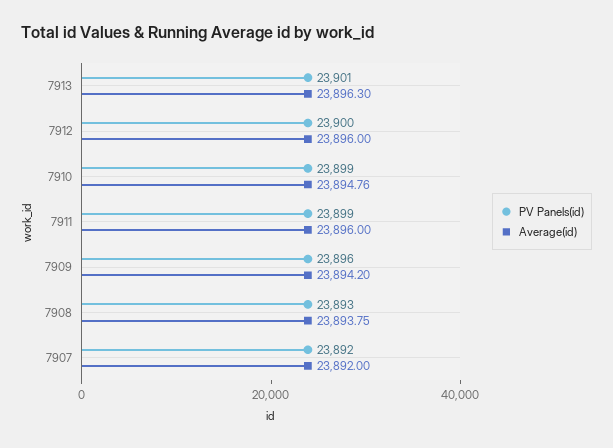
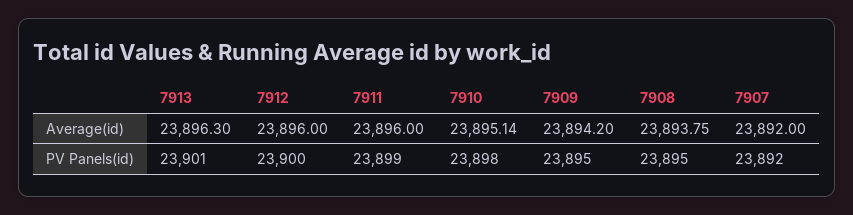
  {
    "PV Panels(id)": {
      "7913": 23901,
      "7912": 23900,
-     "7910": 23899,
+     "7910": 23898,
      "7911": 23899,
-     "7909": 23896,
+     "7909": 23895,
-     "7908": 23893,
+     "7908": 23895,
      "7907": 23892
    },
    "Average(id)": {
      "7913": 23896.3,
      "7912": 23896,
-     "7910": 23894.76,
+     "7910": 23895.14,
      "7911": 23896,
      "7909": 23894.2,
      "7908": 23893.75,
      "7907": 23892
    }
  }

